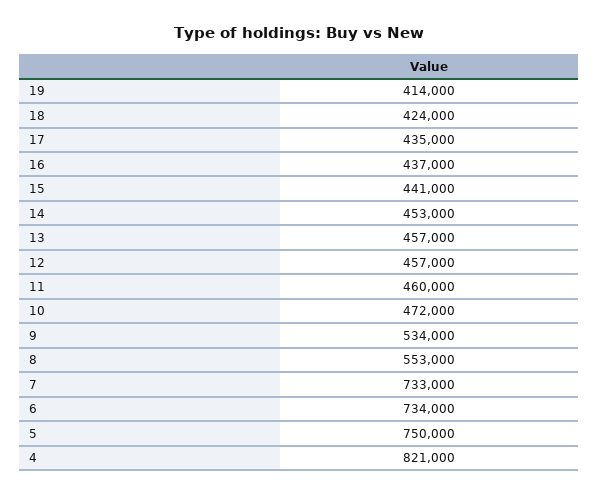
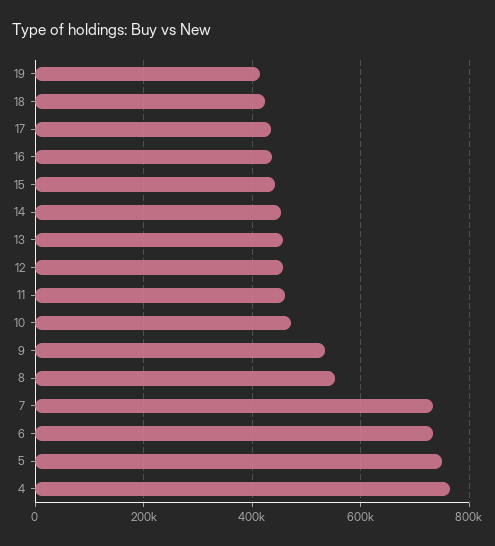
  {
    "19": 414000,
    "18": 424000,
    "17": 435000,
    "16": 437000,
    "15": 441000,
    "14": 453000,
    "13": 457000,
    "12": 457000,
    "11": 460000,
    "10": 472000,
    "9": 534000,
    "8": 553000,
    "7": 733000,
    "6": 734000,
    "5": 750000,
-   "4": 821000
+   "4": 760000
  }

